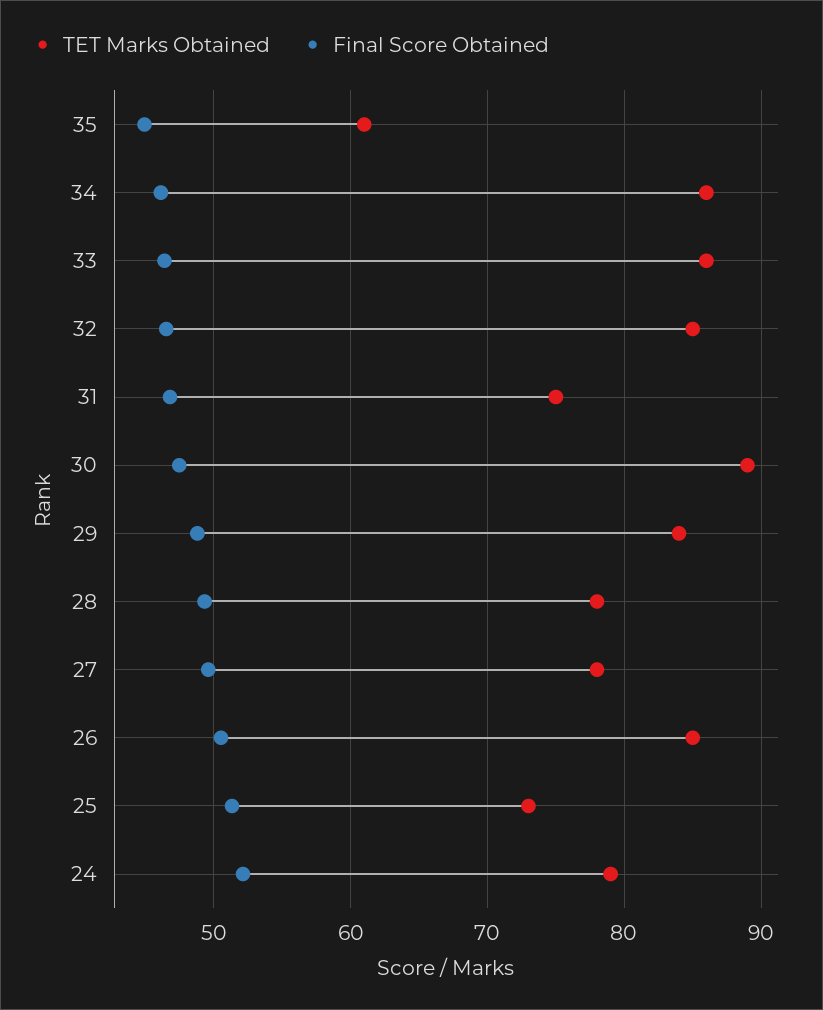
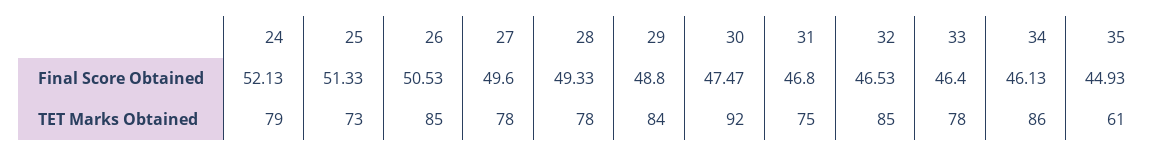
  {
    "TET Marks Obtained": {
      "35": 61,
      "34": 86,
-     "33": 86,
+     "33": 78,
      "32": 85,
      "31": 75,
-     "30": 89,
+     "30": 92,
      "29": 84,
      "28": 78,
      "27": 78,
      "26": 85,
      "25": 73,
      "24": 79
    },
    "Final Score Obtained": {
      "35": 44.93,
      "34": 46.13,
      "33": 46.4,
      "32": 46.53,
      "31": 46.8,
      "30": 47.47,
      "29": 48.8,
      "28": 49.33,
      "27": 49.6,
      "26": 50.53,
      "25": 51.33,
      "24": 52.13
    }
  }

